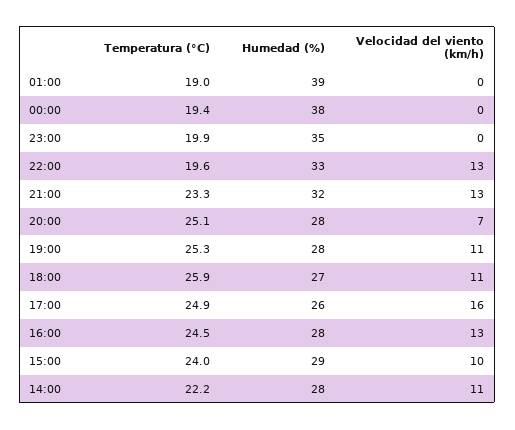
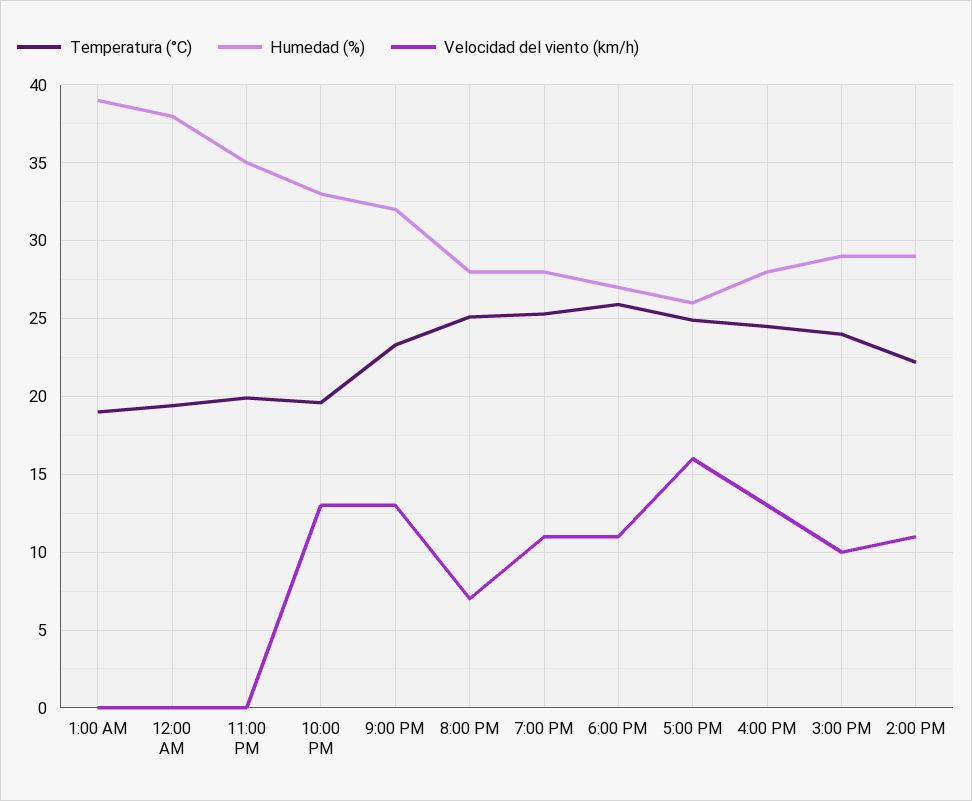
  {
    "Temperatura (°C)": {
      "01:00": 19,
      "00:00": 19.4,
      "23:00": 19.9,
      "22:00": 19.6,
      "21:00": 23.3,
      "20:00": 25.1,
      "19:00": 25.3,
      "18:00": 25.9,
      "17:00": 24.9,
      "16:00": 24.5,
      "15:00": 24,
      "14:00": 22.2
    },
    "Humedad (%)": {
      "01:00": 39,
      "00:00": 38,
      "23:00": 35,
      "22:00": 33,
      "21:00": 32,
      "20:00": 28,
      "19:00": 28,
      "18:00": 27,
      "17:00": 26,
      "16:00": 28,
      "15:00": 29,
-     "14:00": 28
+     "14:00": 29
    },
    "Velocidad del viento (km/h)": {
      "01:00": 0,
      "00:00": 0,
      "23:00": 0,
      "22:00": 13,
      "21:00": 13,
      "20:00": 7,
      "19:00": 11,
      "18:00": 11,
      "17:00": 16,
      "16:00": 13,
      "15:00": 10,
      "14:00": 11
    }
  }

